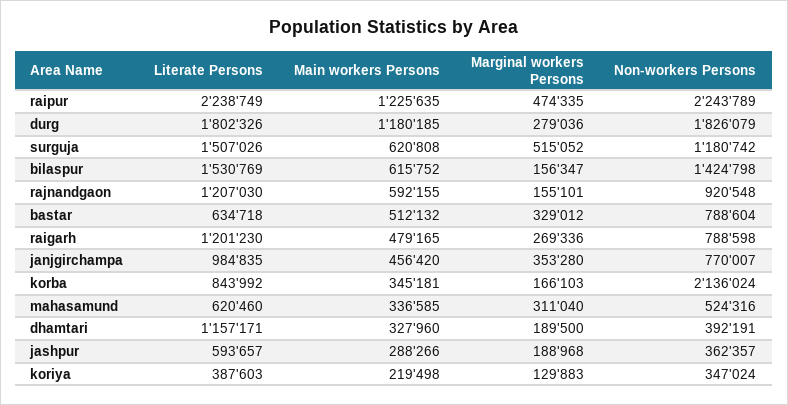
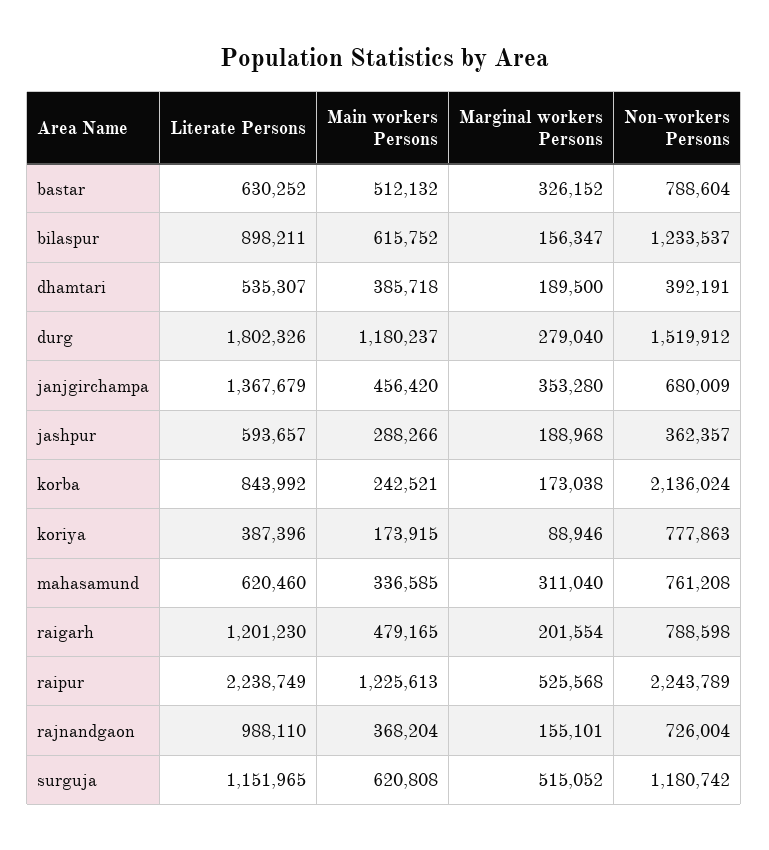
  {
    "Literate Persons": {
      "raipur": 2238749,
      "durg": 1802326,
-     "surguja": 1507026,
+     "surguja": 1151965,
-     "bilaspur": 1530769,
+     "bilaspur": 898211,
-     "rajnandgaon": 1207030,
+     "rajnandgaon": 988110,
-     "bastar": 634718,
+     "bastar": 630252,
      "raigarh": 1201230,
-     "janjgirchampa": 984835,
+     "janjgirchampa": 1367679,
      "korba": 843992,
      "mahasamund": 620460,
-     "dhamtari": 1157171,
+     "dhamtari": 535307,
      "jashpur": 593657,
-     "koriya": 387603
+     "koriya": 387396
    },
    "Main workers Persons": {
-     "raipur": 1225635,
+     "raipur": 1225613,
-     "durg": 1180185,
+     "durg": 1180237,
      "surguja": 620808,
      "bilaspur": 615752,
-     "rajnandgaon": 592155,
+     "rajnandgaon": 368204,
      "bastar": 512132,
      "raigarh": 479165,
      "janjgirchampa": 456420,
-     "korba": 345181,
+     "korba": 242521,
      "mahasamund": 336585,
-     "dhamtari": 327960,
+     "dhamtari": 385718,
      "jashpur": 288266,
-     "koriya": 219498
+     "koriya": 173915
    },
    "Marginal workers Persons": {
-     "raipur": 474335,
+     "raipur": 525568,
-     "durg": 279036,
+     "durg": 279040,
      "surguja": 515052,
      "bilaspur": 156347,
      "rajnandgaon": 155101,
-     "bastar": 329012,
+     "bastar": 326152,
-     "raigarh": 269336,
+     "raigarh": 201554,
      "janjgirchampa": 353280,
-     "korba": 166103,
+     "korba": 173038,
      "mahasamund": 311040,
      "dhamtari": 189500,
      "jashpur": 188968,
-     "koriya": 129883
+     "koriya": 88946
    },
    "Non-workers Persons": {
      "raipur": 2243789,
-     "durg": 1826079,
+     "durg": 1519912,
      "surguja": 1180742,
-     "bilaspur": 1424798,
+     "bilaspur": 1233537,
-     "rajnandgaon": 920548,
+     "rajnandgaon": 726004,
      "bastar": 788604,
      "raigarh": 788598,
-     "janjgirchampa": 770007,
+     "janjgirchampa": 680009,
      "korba": 2136024,
-     "mahasamund": 524316,
+     "mahasamund": 761208,
      "dhamtari": 392191,
      "jashpur": 362357,
-     "koriya": 347024
+     "koriya": 777863
    }
  }

